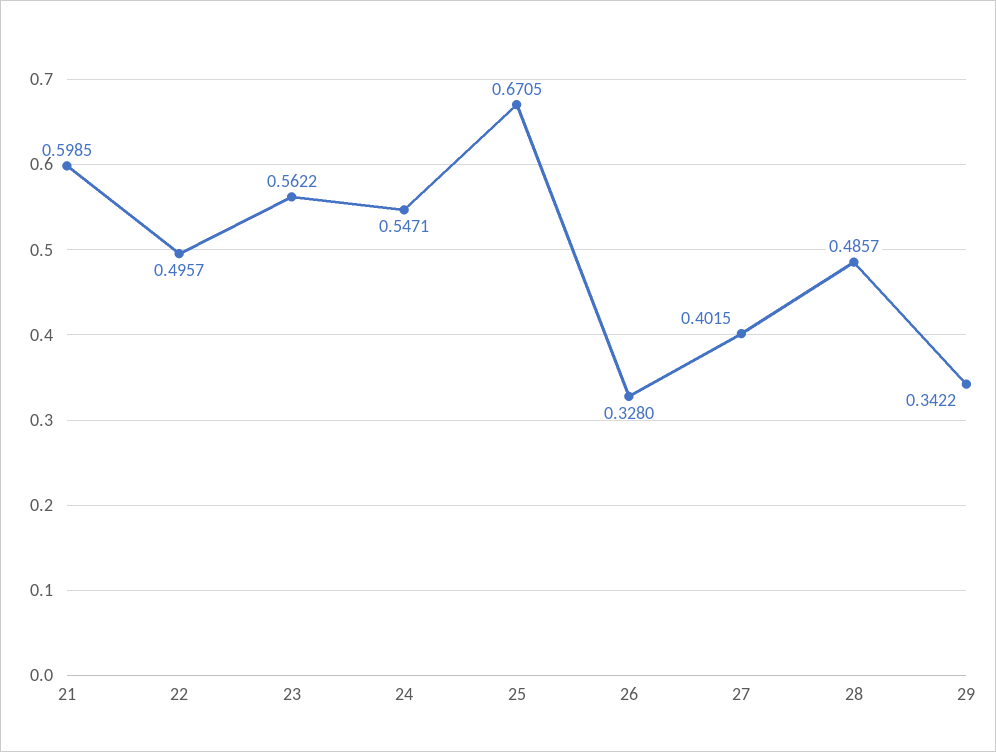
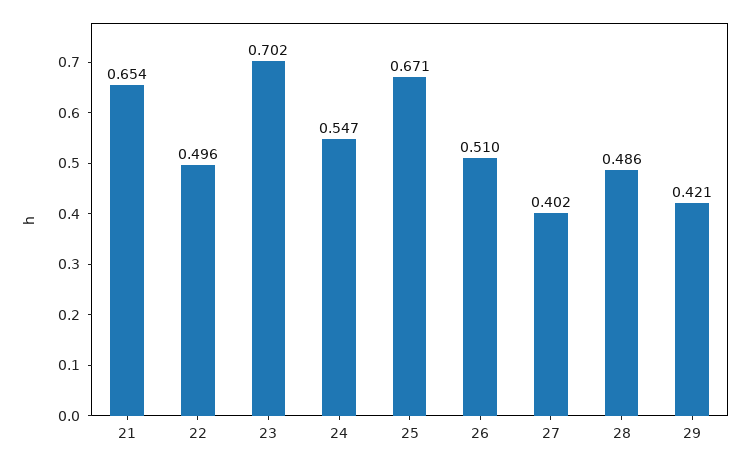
  {
-   "21": 0.5985,
+   "21": 0.654,
    "22": 0.4957,
-   "23": 0.5622,
+   "23": 0.702,
    "24": 0.5471,
    "25": 0.6705,
-   "26": 0.328,
+   "26": 0.51,
    "27": 0.4015,
    "28": 0.4857,
-   "29": 0.3422
+   "29": 0.421
  }

